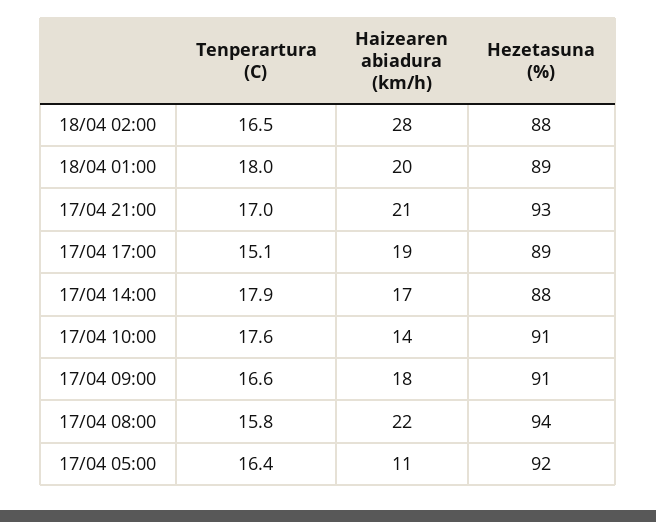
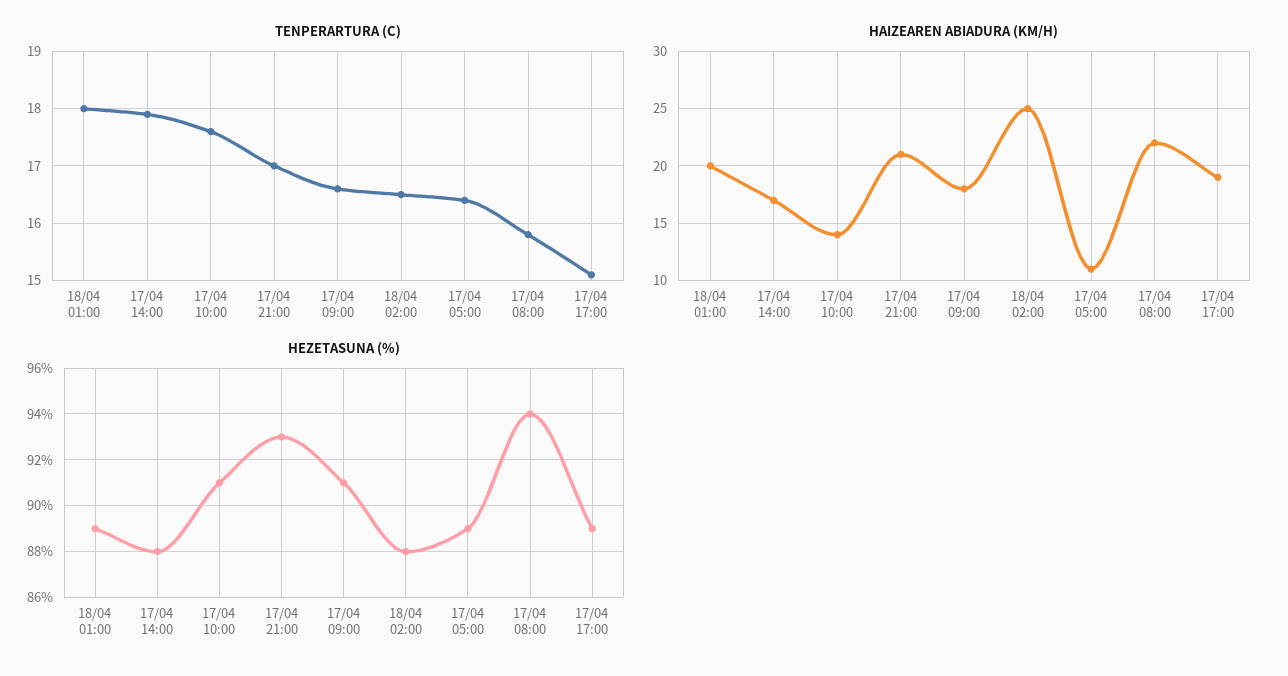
  {
    "Tenperartura (C)": {
      "18/04 02:00": 16.5,
      "18/04 01:00": 18,
      "17/04 21:00": 17,
      "17/04 17:00": 15.1,
      "17/04 14:00": 17.9,
      "17/04 10:00": 17.6,
      "17/04 09:00": 16.6,
      "17/04 08:00": 15.8,
      "17/04 05:00": 16.4
    },
    "Haizearen abiadura (km/h)": {
-     "18/04 02:00": 28,
+     "18/04 02:00": 25,
      "18/04 01:00": 20,
      "17/04 21:00": 21,
      "17/04 17:00": 19,
      "17/04 14:00": 17,
      "17/04 10:00": 14,
      "17/04 09:00": 18,
      "17/04 08:00": 22,
      "17/04 05:00": 11
    },
    "Hezetasuna (%)": {
      "18/04 02:00": 88,
      "18/04 01:00": 89,
      "17/04 21:00": 93,
      "17/04 17:00": 89,
      "17/04 14:00": 88,
      "17/04 10:00": 91,
      "17/04 09:00": 91,
      "17/04 08:00": 94,
-     "17/04 05:00": 92
+     "17/04 05:00": 89
    }
  }

